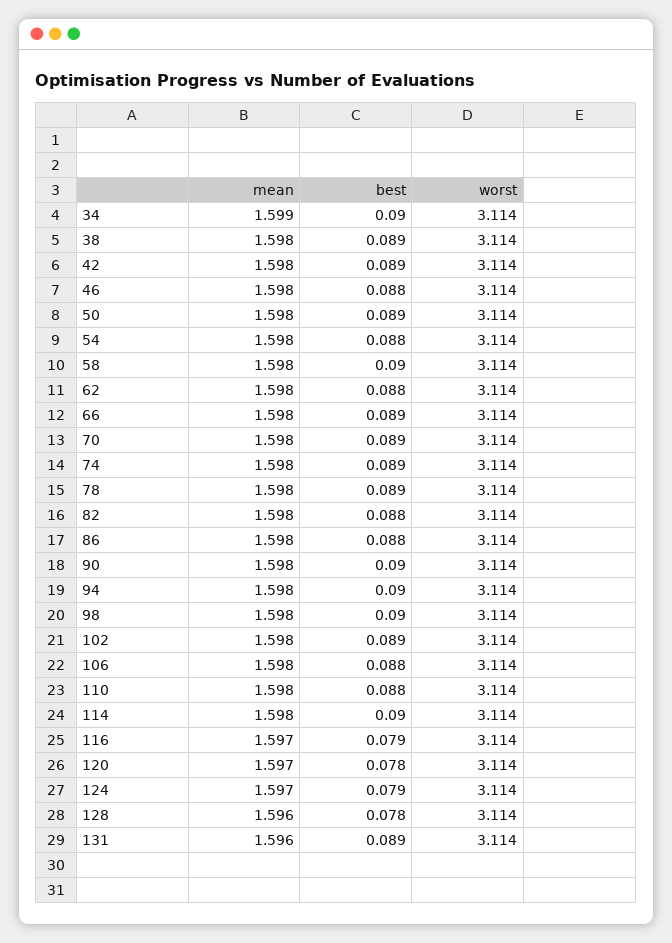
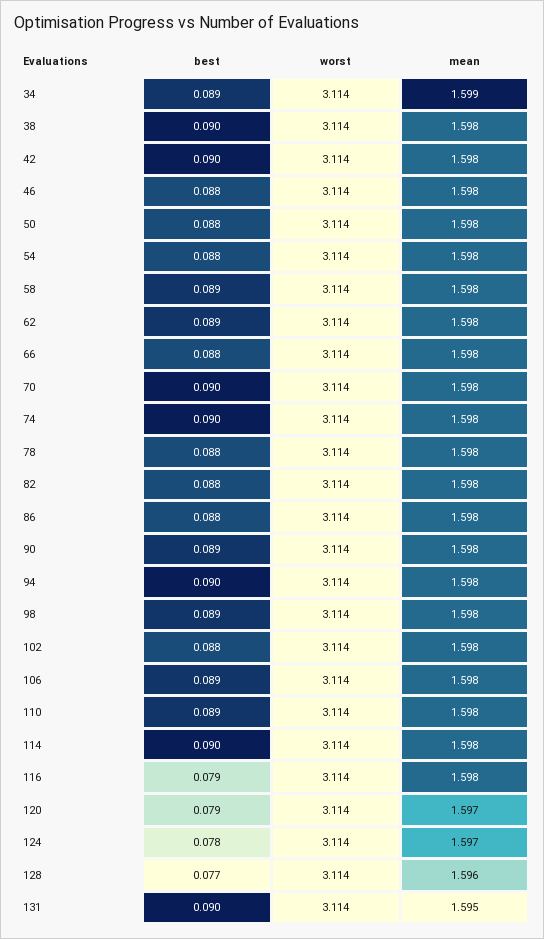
  {
    "mean": {
      "34": 1.599,
      "38": 1.598,
      "42": 1.598,
      "46": 1.598,
      "50": 1.598,
      "54": 1.598,
      "58": 1.598,
      "62": 1.598,
      "66": 1.598,
      "70": 1.598,
      "74": 1.598,
      "78": 1.598,
      "82": 1.598,
      "86": 1.598,
      "90": 1.598,
      "94": 1.598,
      "98": 1.598,
      "102": 1.598,
      "106": 1.598,
      "110": 1.598,
      "114": 1.598,
-     "116": 1.597,
+     "116": 1.598,
      "120": 1.597,
      "124": 1.597,
      "128": 1.596,
-     "131": 1.596
+     "131": 1.595
    },
    "best": {
-     "34": 0.09,
+     "34": 0.089,
-     "38": 0.089,
+     "38": 0.09,
-     "42": 0.089,
+     "42": 0.09,
      "46": 0.088,
-     "50": 0.089,
+     "50": 0.088,
      "54": 0.088,
-     "58": 0.09,
+     "58": 0.089,
-     "62": 0.088,
+     "62": 0.089,
-     "66": 0.089,
+     "66": 0.088,
-     "70": 0.089,
+     "70": 0.09,
-     "74": 0.089,
+     "74": 0.09,
-     "78": 0.089,
+     "78": 0.088,
      "82": 0.088,
      "86": 0.088,
-     "90": 0.09,
+     "90": 0.089,
      "94": 0.09,
-     "98": 0.09,
+     "98": 0.089,
-     "102": 0.089,
+     "102": 0.088,
-     "106": 0.088,
+     "106": 0.089,
-     "110": 0.088,
+     "110": 0.089,
      "114": 0.09,
      "116": 0.079,
-     "120": 0.078,
+     "120": 0.079,
-     "124": 0.079,
+     "124": 0.078,
-     "128": 0.078,
+     "128": 0.077,
-     "131": 0.089
+     "131": 0.09
    },
    "worst": {
      "34": 3.114,
      "38": 3.114,
      "42": 3.114,
      "46": 3.114,
      "50": 3.114,
      "54": 3.114,
      "58": 3.114,
      "62": 3.114,
      "66": 3.114,
      "70": 3.114,
      "74": 3.114,
      "78": 3.114,
      "82": 3.114,
      "86": 3.114,
      "90": 3.114,
      "94": 3.114,
      "98": 3.114,
      "102": 3.114,
      "106": 3.114,
      "110": 3.114,
      "114": 3.114,
      "116": 3.114,
      "120": 3.114,
      "124": 3.114,
      "128": 3.114,
      "131": 3.114
    }
  }

